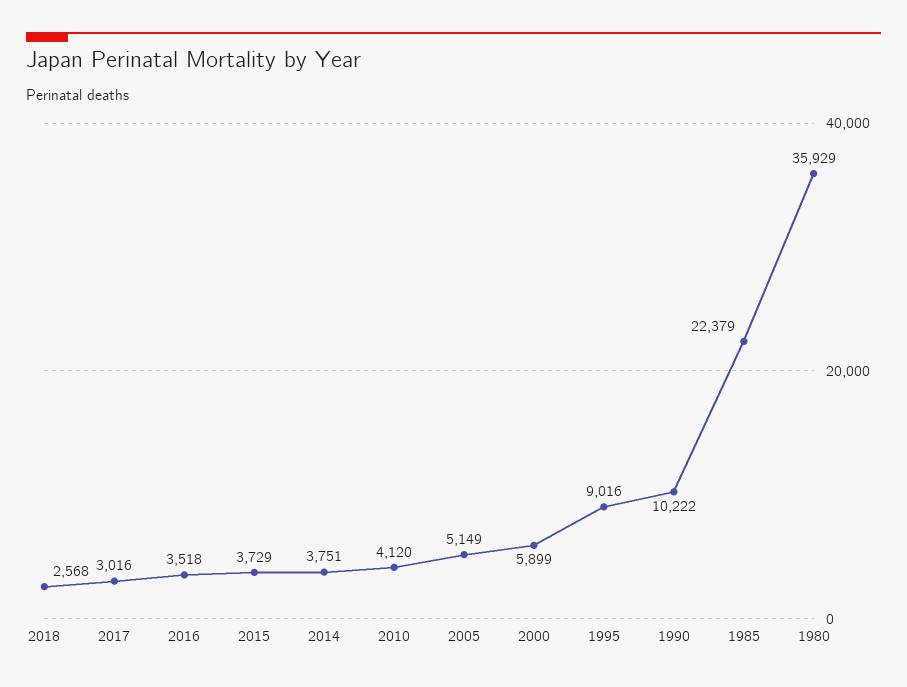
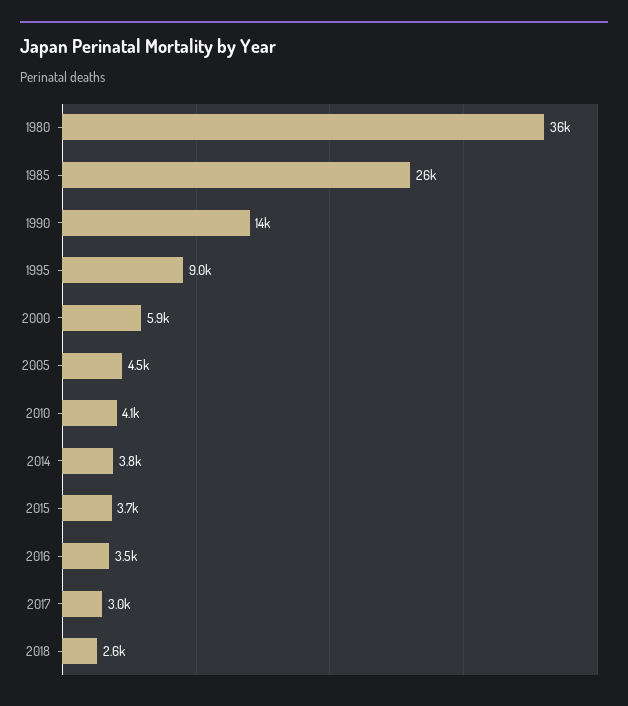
  {
    "2018": 2568,
    "2017": 3016,
    "2016": 3518,
    "2015": 3729,
    "2014": 3751,
    "2010": 4120,
-   "2005": 5149,
+   "2005": 4500,
    "2000": 5899,
    "1995": 9016,
-   "1990": 10222,
+   "1990": 14000,
-   "1985": 22379,
+   "1985": 26000,
    "1980": 35929
  }

